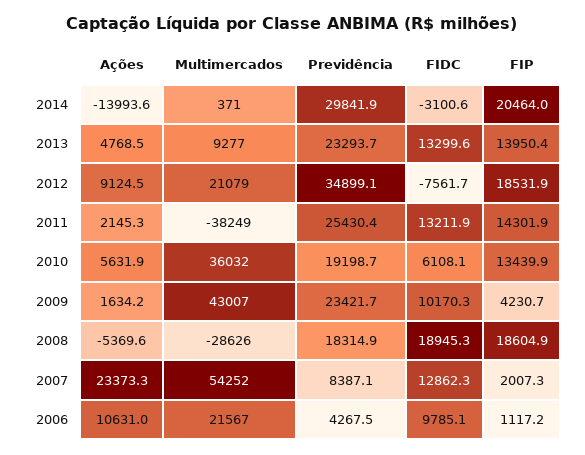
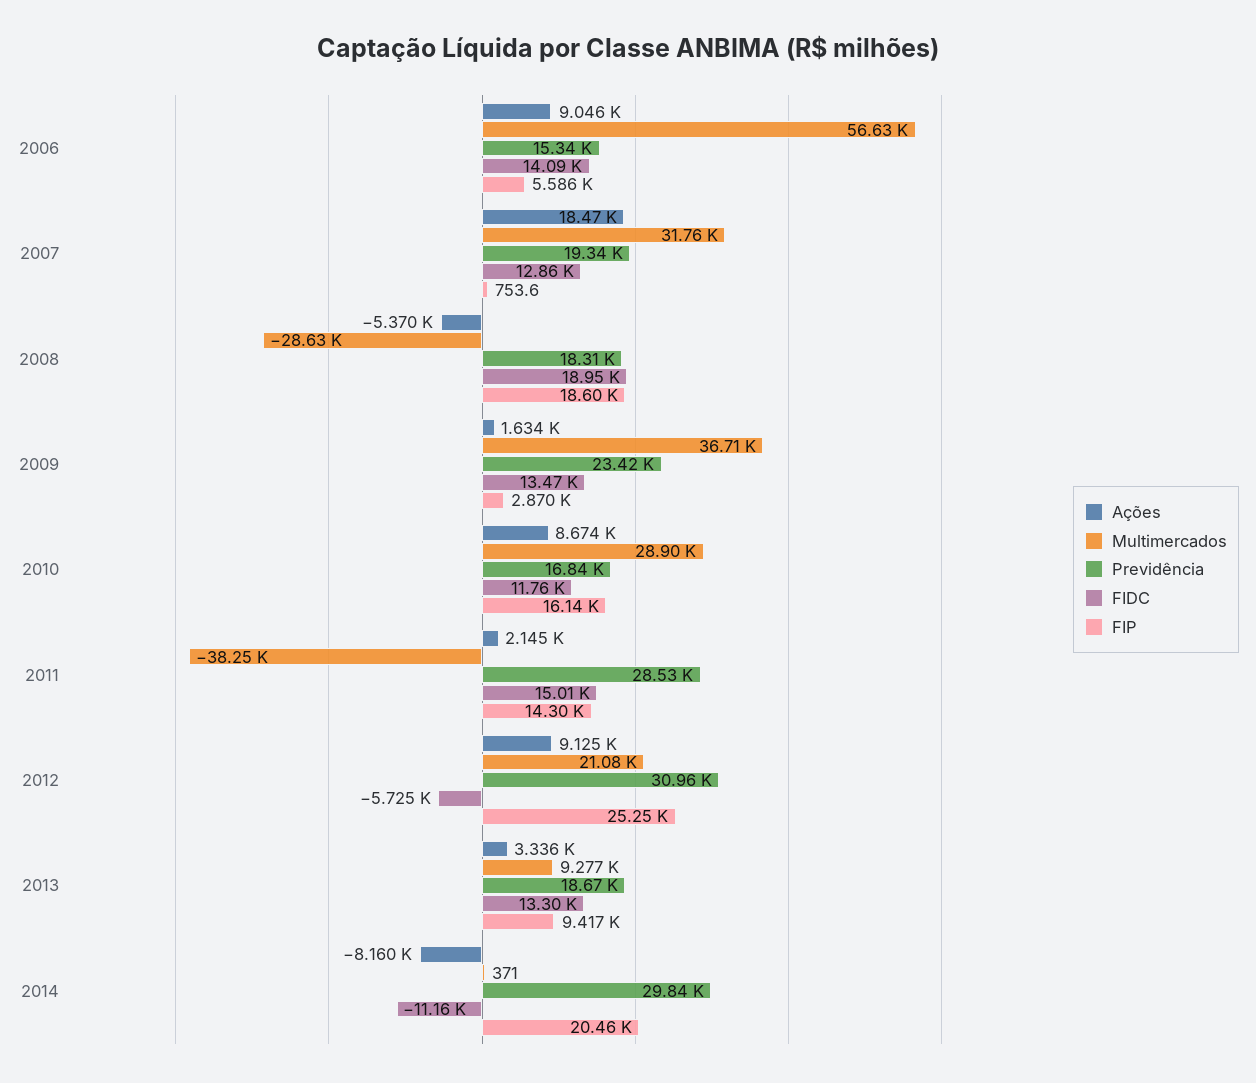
  {
    "Ações": {
-     "2014": -13993.6,
+     "2014": -8160,
-     "2013": 4768.5,
+     "2013": 3336,
      "2012": 9124.5,
      "2011": 2145.3,
-     "2010": 5631.9,
+     "2010": 8674,
      "2009": 1634.2,
      "2008": -5369.6,
-     "2007": 23373.3,
+     "2007": 18470,
-     "2006": 10631
+     "2006": 9046
    },
    "Multimercados": {
      "2014": 371,
      "2013": 9277,
      "2012": 21079,
      "2011": -38249,
-     "2010": 36032,
+     "2010": 28900,
-     "2009": 43007,
+     "2009": 36710,
      "2008": -28626,
-     "2007": 54252,
+     "2007": 31760,
-     "2006": 21567
+     "2006": 56630
    },
    "Previdência": {
      "2014": 29841.9,
-     "2013": 23293.7,
+     "2013": 18670,
-     "2012": 34899.1,
+     "2012": 30960,
-     "2011": 25430.4,
+     "2011": 28530,
-     "2010": 19198.7,
+     "2010": 16840,
      "2009": 23421.7,
      "2008": 18314.9,
-     "2007": 8387.1,
+     "2007": 19340,
-     "2006": 4267.5
+     "2006": 15340
    },
    "FIDC": {
-     "2014": -3100.6,
+     "2014": -11160,
      "2013": 13299.6,
-     "2012": -7561.7,
+     "2012": -5725,
-     "2011": 13211.9,
+     "2011": 15010,
-     "2010": 6108.1,
+     "2010": 11760,
-     "2009": 10170.3,
+     "2009": 13470,
      "2008": 18945.3,
      "2007": 12862.3,
-     "2006": 9785.1
+     "2006": 14090
    },
    "FIP": {
      "2014": 20464,
-     "2013": 13950.4,
+     "2013": 9417,
-     "2012": 18531.9,
+     "2012": 25250,
      "2011": 14301.9,
-     "2010": 13439.9,
+     "2010": 16140,
-     "2009": 4230.7,
+     "2009": 2870,
      "2008": 18604.9,
-     "2007": 2007.3,
+     "2007": 753.6,
-     "2006": 1117.2
+     "2006": 5586
    }
  }

